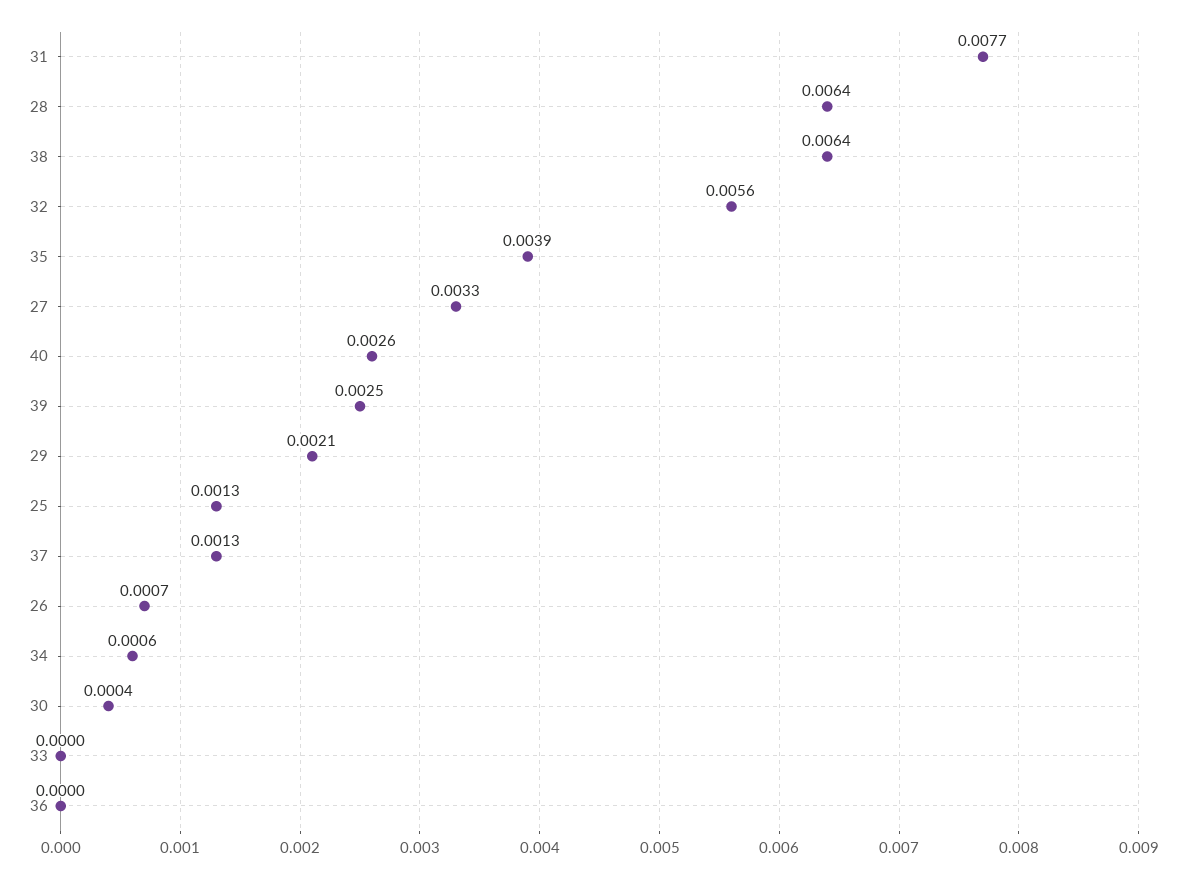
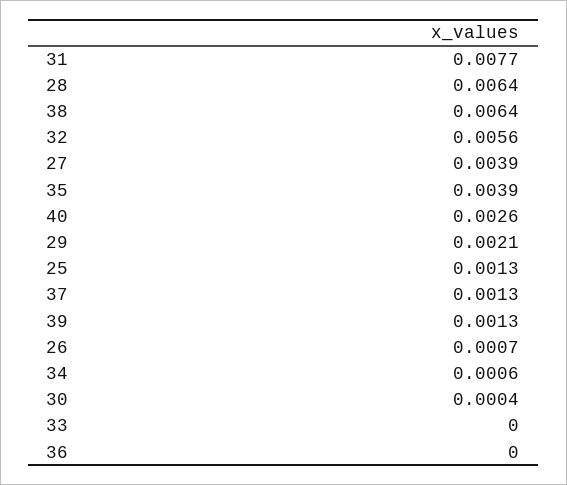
  {
    "31": 0.0077,
    "28": 0.0064,
    "38": 0.0064,
    "32": 0.0056,
    "35": 0.0039,
-   "27": 0.0033,
+   "27": 0.0039,
    "40": 0.0026,
-   "39": 0.0025,
+   "39": 0.0013,
    "29": 0.0021,
    "25": 0.0013,
    "37": 0.0013,
    "26": 0.0007,
    "34": 0.0006,
    "30": 0.0004,
    "33": 0,
    "36": 0
  }

